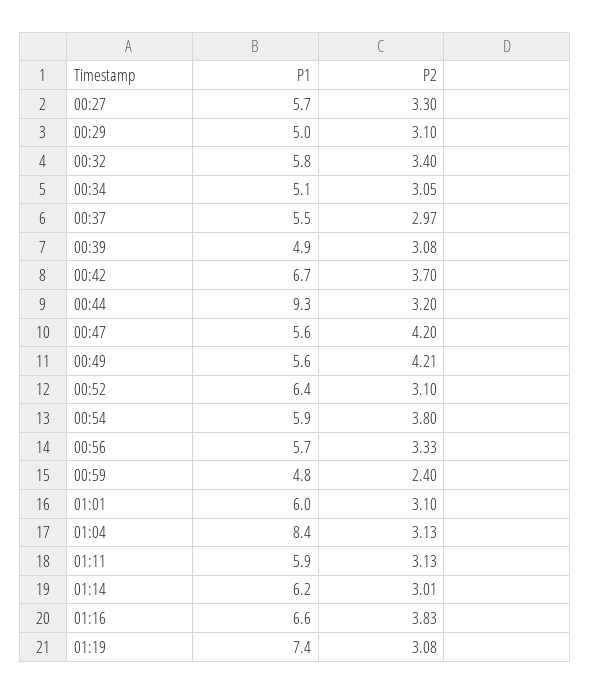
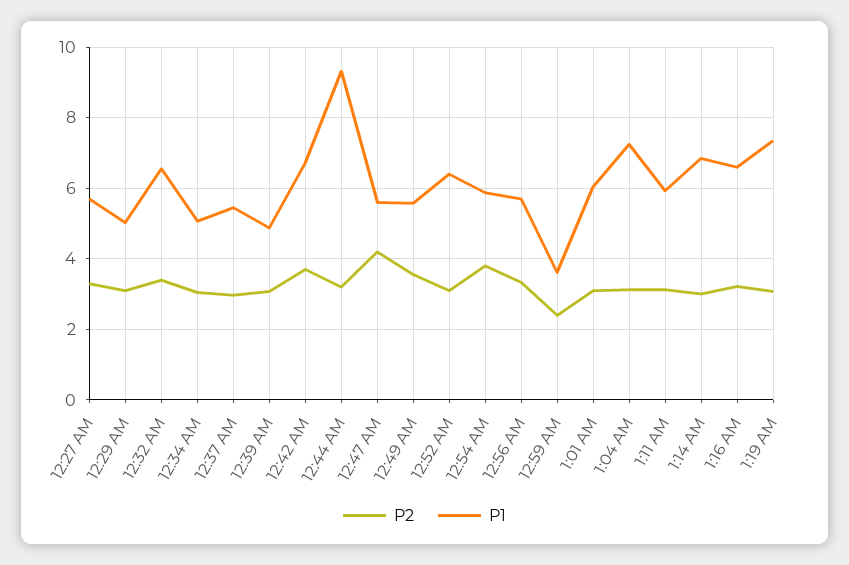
  {
    "P1": {
      "00:27": 5.7,
      "00:29": 5,
-     "00:32": 5.8,
+     "00:32": 6.6,
      "00:34": 5.1,
      "00:37": 5.5,
      "00:39": 4.9,
      "00:42": 6.7,
      "00:44": 9.3,
      "00:47": 5.6,
      "00:49": 5.6,
      "00:52": 6.4,
      "00:54": 5.9,
      "00:56": 5.7,
-     "00:59": 4.8,
+     "00:59": 3.6,
      "01:01": 6,
-     "01:04": 8.4,
+     "01:04": 7.2,
      "01:11": 5.9,
-     "01:14": 6.2,
+     "01:14": 6.8,
      "01:16": 6.6,
      "01:19": 7.4
    },
    "P2": {
      "00:27": 3.3,
      "00:29": 3.1,
      "00:32": 3.4,
      "00:34": 3.05,
      "00:37": 2.97,
      "00:39": 3.08,
      "00:42": 3.7,
      "00:44": 3.2,
      "00:47": 4.2,
-     "00:49": 4.21,
+     "00:49": 3.6,
      "00:52": 3.1,
      "00:54": 3.8,
      "00:56": 3.33,
      "00:59": 2.4,
      "01:01": 3.1,
      "01:04": 3.13,
      "01:11": 3.13,
      "01:14": 3.01,
-     "01:16": 3.83,
+     "01:16": 3.2,
      "01:19": 3.08
    }
  }

